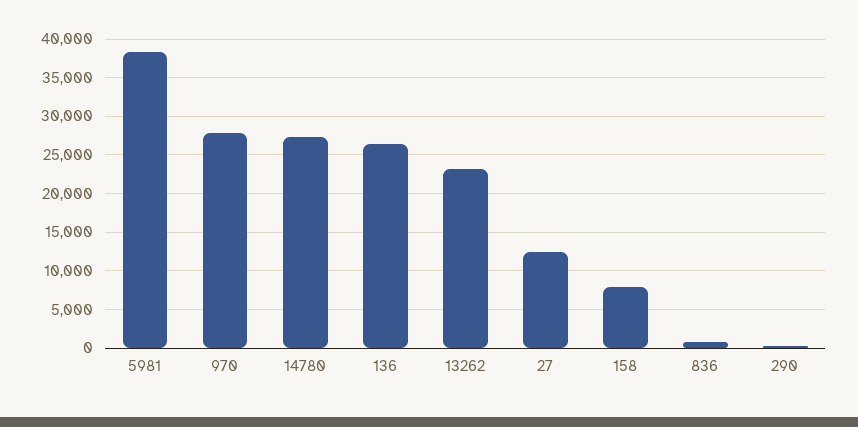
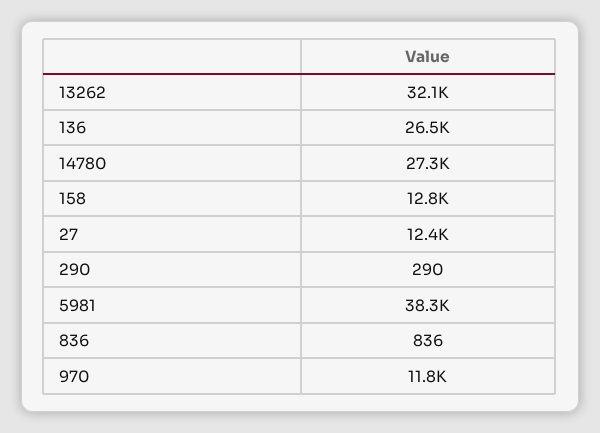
  {
    "5981": 38300,
-   "970": 28000,
+   "970": 11800,
    "14780": 27300,
    "136": 26500,
-   "13262": 23000,
+   "13262": 32100,
    "27": 12400,
-   "158": 8000,
+   "158": 12800,
    "836": 836,
    "290": 290
  }

